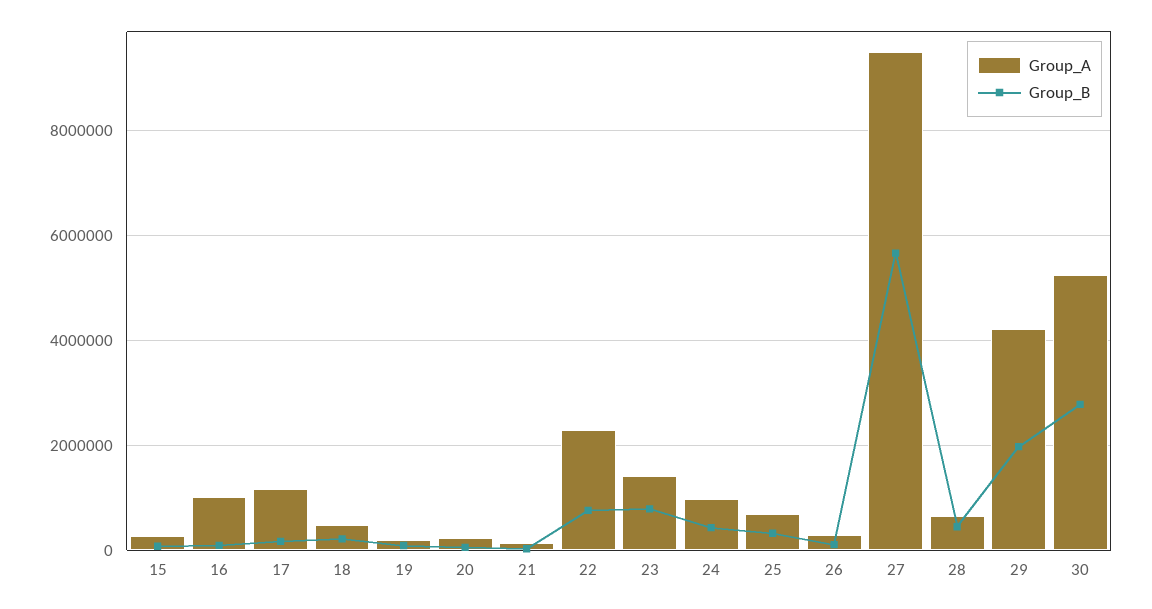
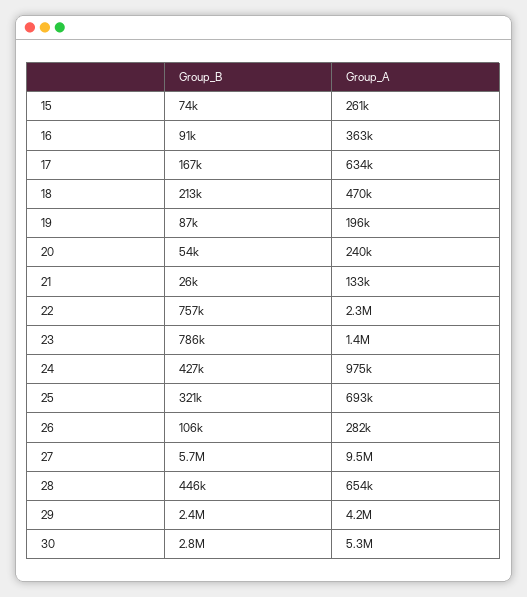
  {
    "Group_A": {
      "15": 261000,
-     "16": 1000000,
+     "16": 363000,
-     "17": 1200000,
+     "17": 634000,
      "18": 470000,
      "19": 196000,
      "20": 240000,
      "21": 133000,
      "22": 2300000,
      "23": 1400000,
      "24": 975000,
      "25": 693000,
      "26": 282000,
      "27": 9500000,
      "28": 654000,
      "29": 4200000,
      "30": 5300000
    },
    "Group_B": {
      "15": 74000,
      "16": 91000,
      "17": 167000,
      "18": 213000,
      "19": 87000,
      "20": 54000,
      "21": 26000,
      "22": 757000,
      "23": 786000,
      "24": 427000,
      "25": 321000,
      "26": 106000,
      "27": 5700000,
      "28": 446000,
-     "29": 2000000,
+     "29": 2400000,
      "30": 2800000
    }
  }

